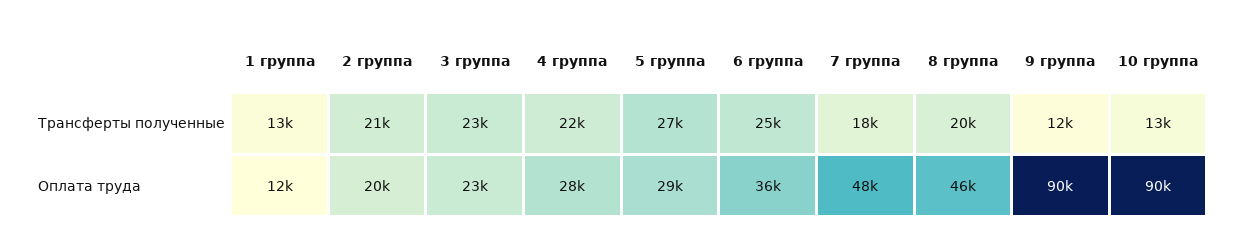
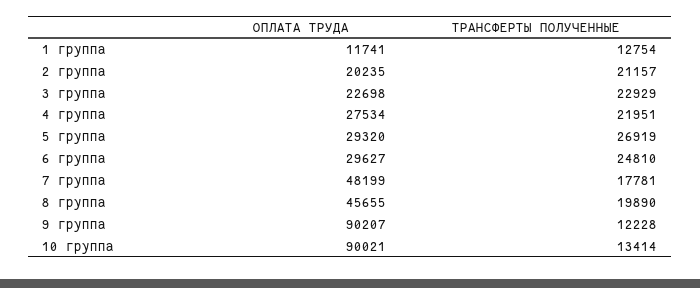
  {
    "1 группа": {
      "Трансферты полученные": 12754,
      "Оплата труда": 11741
    },
    "2 группа": {
      "Трансферты полученные": 21157,
      "Оплата труда": 20235
    },
    "3 группа": {
      "Трансферты полученные": 22929,
      "Оплата труда": 22698
    },
    "4 группа": {
      "Трансферты полученные": 21951,
      "Оплата труда": 27534
    },
    "5 группа": {
      "Трансферты полученные": 26919,
      "Оплата труда": 29320
    },
    "6 группа": {
      "Трансферты полученные": 24810,
-     "Оплата труда": 36000
+     "Оплата труда": 29627
    },
    "7 группа": {
      "Трансферты полученные": 17781,
      "Оплата труда": 48199
    },
    "8 группа": {
      "Трансферты полученные": 19890,
      "Оплата труда": 45655
    },
    "9 группа": {
      "Трансферты полученные": 12228,
      "Оплата труда": 90207
    },
    "10 группа": {
      "Трансферты полученные": 13414,
      "Оплата труда": 90021
    }
  }

